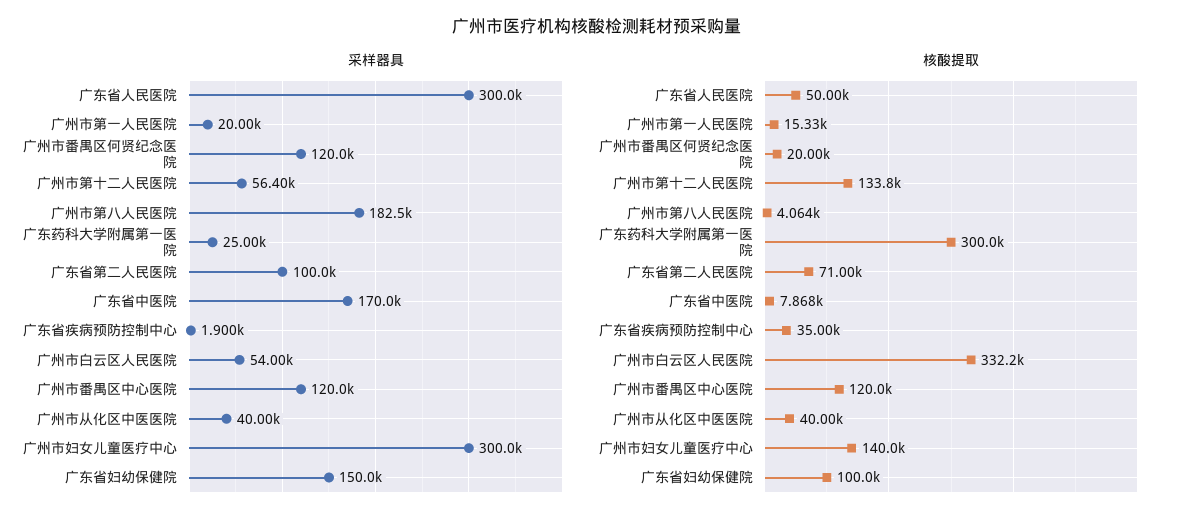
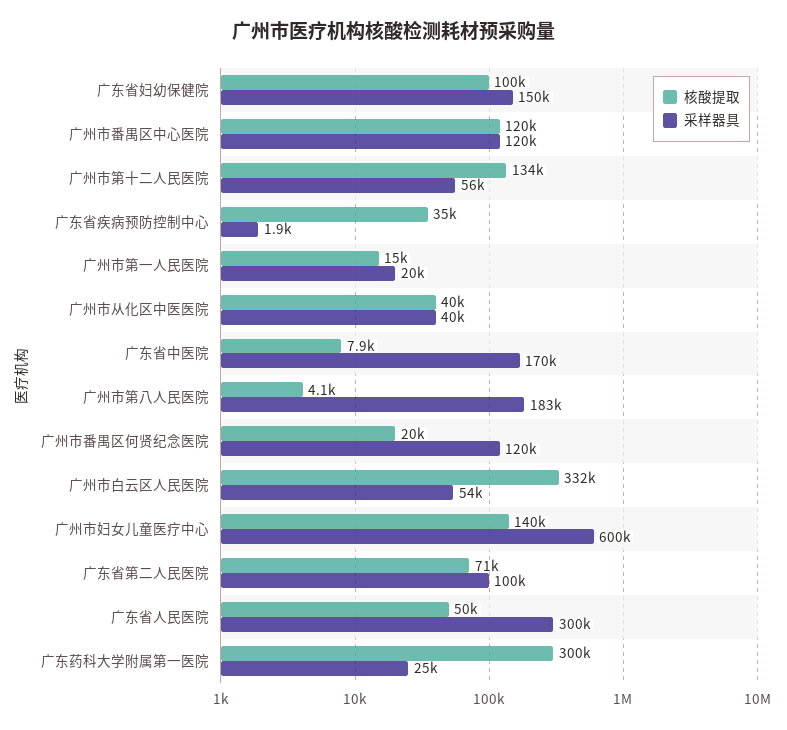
  {
    "采样器具": {
      "广东省人民医院": 300000,
      "广州市第一人民医院": 20000,
      "广州市番禺区何贤纪念医院": 120000,
      "广州市第十二人民医院": 56400,
      "广州市第八人民医院": 182500,
      "广东药科大学附属第一医院": 25000,
      "广东省第二人民医院": 100000,
      "广东省中医院": 170000,
      "广东省疾病预防控制中心": 1900,
      "广州市白云区人民医院": 54000,
      "广州市番禺区中心医院": 120000,
      "广州市从化区中医医院": 40000,
-     "广州市妇女儿童医疗中心": 300000,
+     "广州市妇女儿童医疗中心": 600000,
      "广东省妇幼保健院": 150000
    },
    "核酸提取": {
      "广东省人民医院": 50000,
      "广州市第一人民医院": 15330,
      "广州市番禺区何贤纪念医院": 20000,
      "广州市第十二人民医院": 133800,
      "广州市第八人民医院": 4064,
      "广东药科大学附属第一医院": 300000,
      "广东省第二人民医院": 71000,
      "广东省中医院": 7868,
      "广东省疾病预防控制中心": 35000,
      "广州市白云区人民医院": 332200,
      "广州市番禺区中心医院": 120000,
      "广州市从化区中医医院": 40000,
      "广州市妇女儿童医疗中心": 140000,
      "广东省妇幼保健院": 100000
    }
  }

